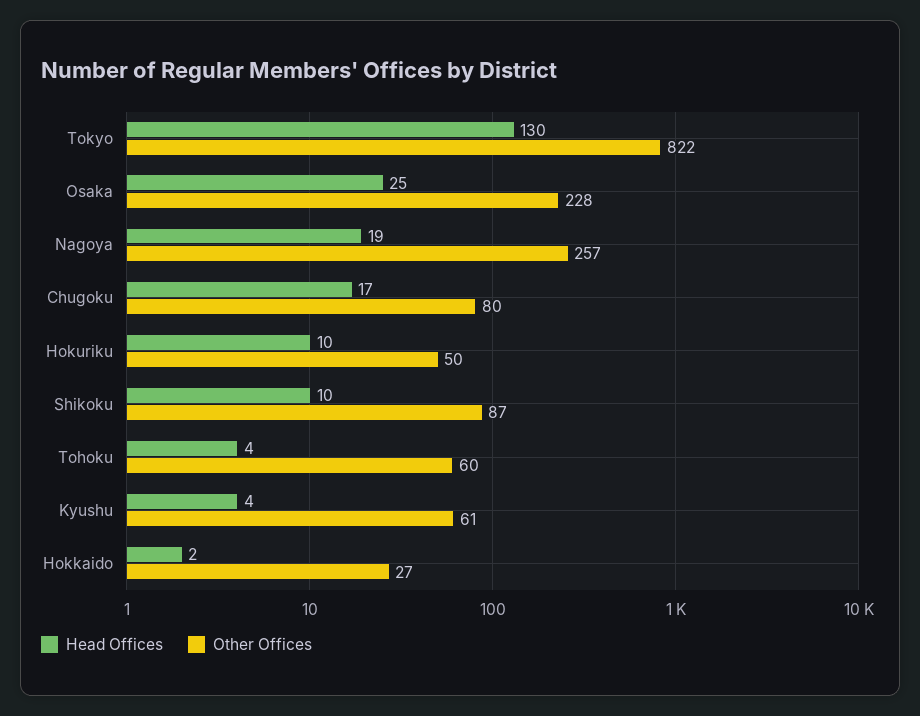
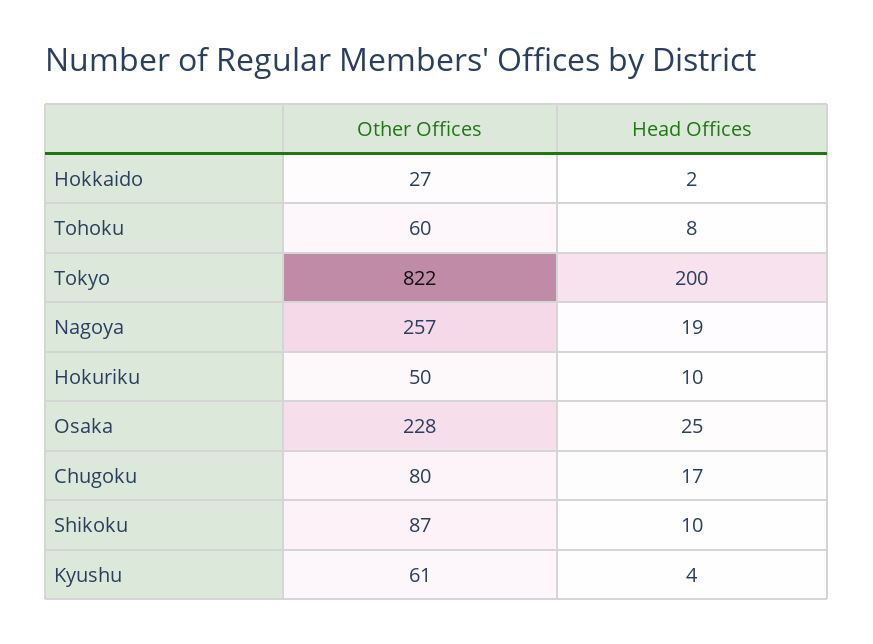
  {
    "Head Offices": {
-     "Tokyo": 130,
+     "Tokyo": 200,
      "Osaka": 25,
      "Nagoya": 19,
      "Chugoku": 17,
      "Hokuriku": 10,
      "Shikoku": 10,
-     "Tohoku": 4,
+     "Tohoku": 8,
      "Kyushu": 4,
      "Hokkaido": 2
    },
    "Other Offices": {
      "Tokyo": 822,
      "Osaka": 228,
      "Nagoya": 257,
      "Chugoku": 80,
      "Hokuriku": 50,
      "Shikoku": 87,
      "Tohoku": 60,
      "Kyushu": 61,
      "Hokkaido": 27
    }
  }

